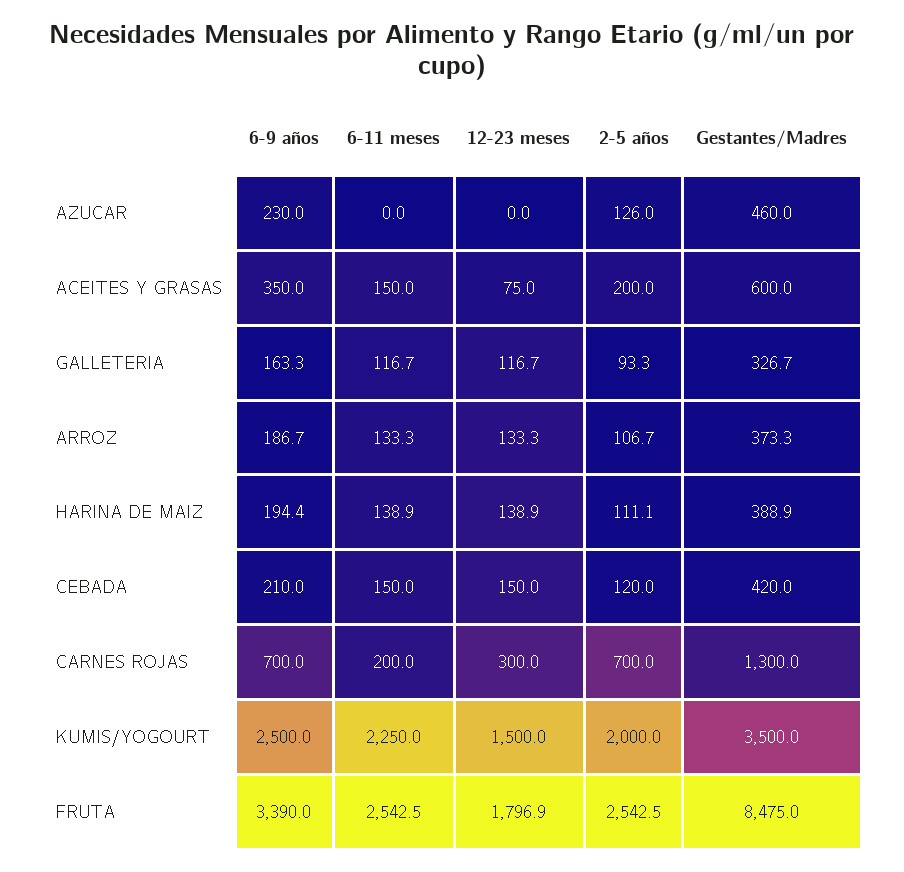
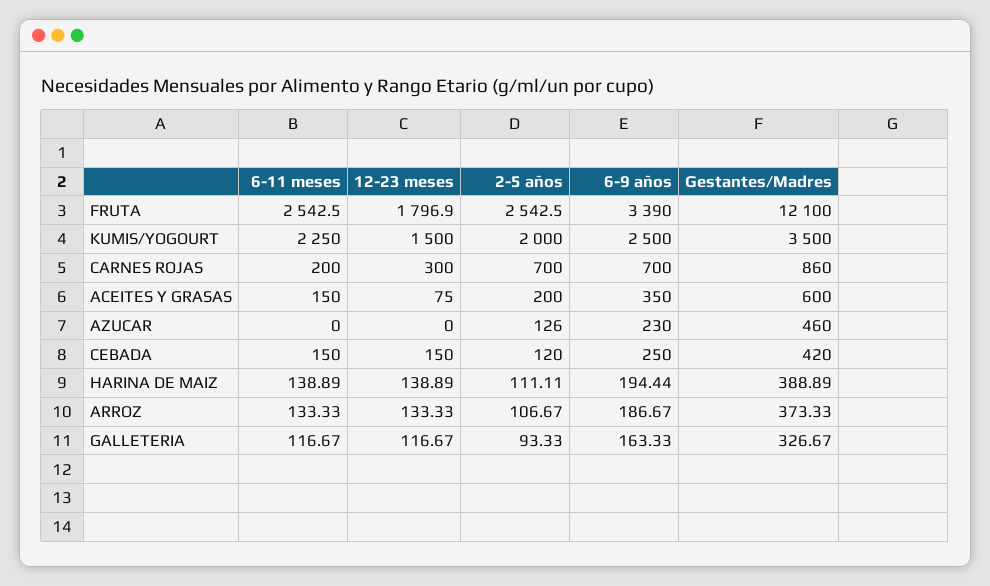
  {
    "6-9 años": {
      "AZUCAR": 230,
      "ACEITES Y GRASAS": 350,
      "GALLETERIA": 163.33,
      "ARROZ": 186.67,
      "HARINA DE MAIZ": 194.44,
-     "CEBADA": 210,
+     "CEBADA": 250,
      "CARNES ROJAS": 700,
      "KUMIS/YOGOURT": 2500,
      "FRUTA": 3390
    },
    "6-11 meses": {
      "AZUCAR": 0,
      "ACEITES Y GRASAS": 150,
      "GALLETERIA": 116.67,
      "ARROZ": 133.33,
      "HARINA DE MAIZ": 138.89,
      "CEBADA": 150,
      "CARNES ROJAS": 200,
      "KUMIS/YOGOURT": 2250,
      "FRUTA": 2542.5
    },
    "12-23 meses": {
      "AZUCAR": 0,
      "ACEITES Y GRASAS": 75,
      "GALLETERIA": 116.67,
      "ARROZ": 133.33,
      "HARINA DE MAIZ": 138.89,
      "CEBADA": 150,
      "CARNES ROJAS": 300,
      "KUMIS/YOGOURT": 1500,
      "FRUTA": 1796.9
    },
    "2-5 años": {
      "AZUCAR": 126,
      "ACEITES Y GRASAS": 200,
      "GALLETERIA": 93.33,
      "ARROZ": 106.67,
      "HARINA DE MAIZ": 111.11,
      "CEBADA": 120,
      "CARNES ROJAS": 700,
      "KUMIS/YOGOURT": 2000,
      "FRUTA": 2542.5
    },
    "Gestantes/Madres": {
      "AZUCAR": 460,
      "ACEITES Y GRASAS": 600,
      "GALLETERIA": 326.67,
      "ARROZ": 373.33,
      "HARINA DE MAIZ": 388.89,
      "CEBADA": 420,
-     "CARNES ROJAS": 1300,
+     "CARNES ROJAS": 860,
      "KUMIS/YOGOURT": 3500,
-     "FRUTA": 8475
+     "FRUTA": 12100
    }
  }

